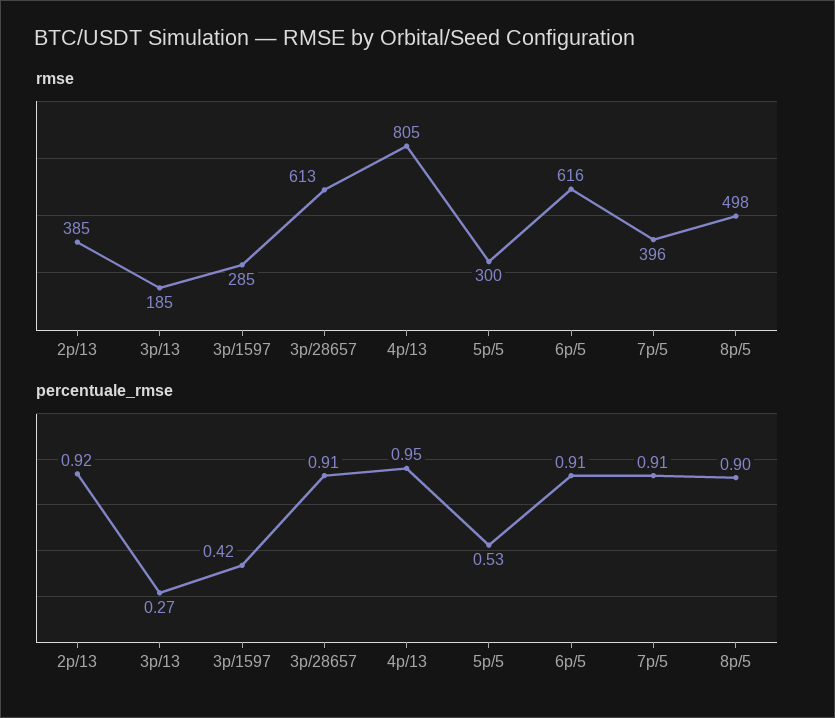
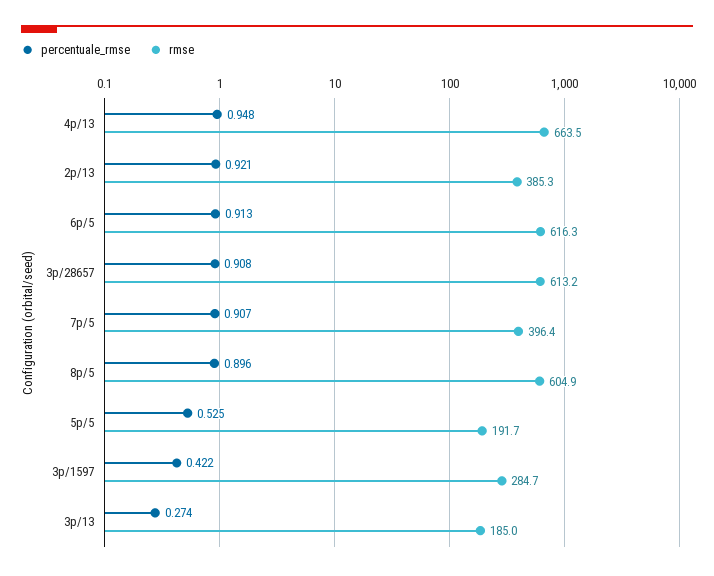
  {
    "rmse": {
      "2p/13": 385.3,
      "3p/13": 185,
      "3p/1597": 284.7,
      "3p/28657": 613.2,
-     "4p/13": 805,
+     "4p/13": 663.5,
-     "5p/5": 300,
+     "5p/5": 191.7,
      "6p/5": 616.3,
      "7p/5": 396.4,
-     "8p/5": 498
+     "8p/5": 604.9
    },
    "percentuale_rmse": {
      "2p/13": 0.921,
      "3p/13": 0.274,
      "3p/1597": 0.422,
      "3p/28657": 0.908,
      "4p/13": 0.948,
      "5p/5": 0.525,
      "6p/5": 0.913,
      "7p/5": 0.907,
      "8p/5": 0.896
    }
  }

